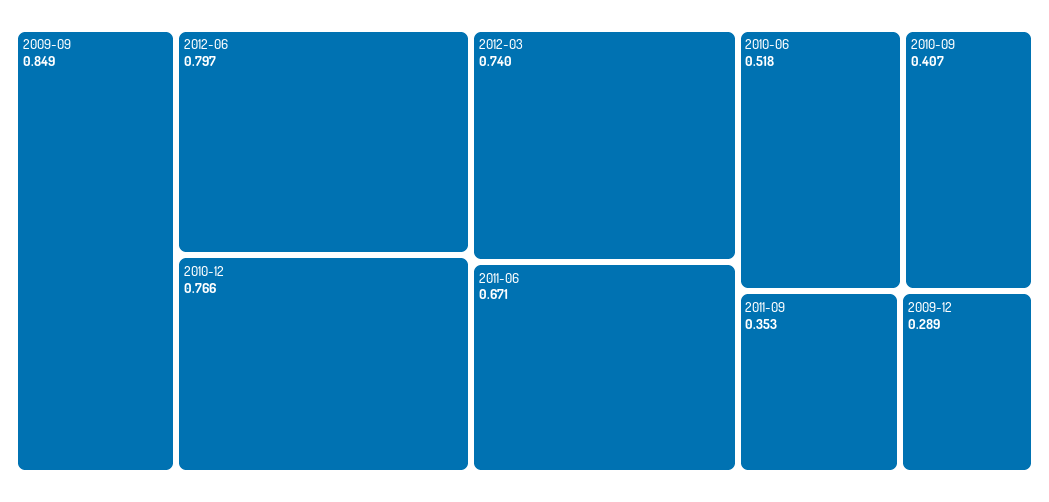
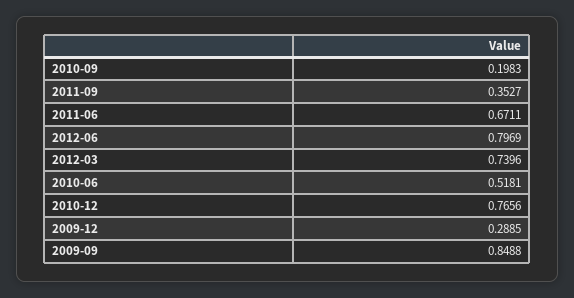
  {
    "2009-09": 0.8488,
    "2012-06": 0.7969,
    "2010-12": 0.7656,
    "2012-03": 0.7396,
    "2011-06": 0.6711,
    "2010-06": 0.5181,
-   "2010-09": 0.407,
+   "2010-09": 0.1983,
    "2011-09": 0.3527,
    "2009-12": 0.2885
  }

